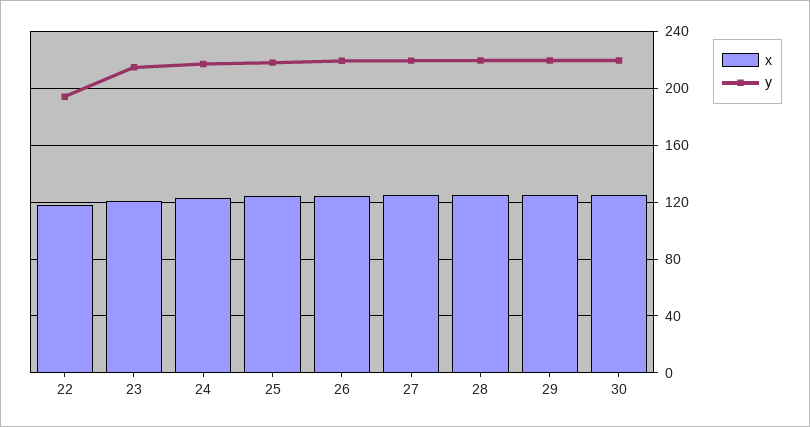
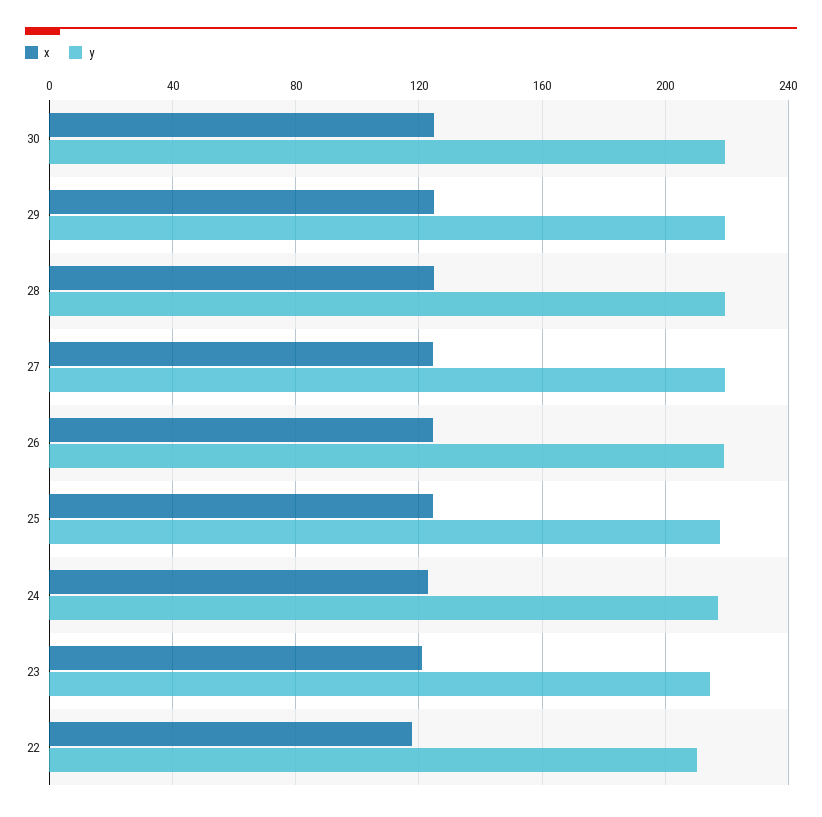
  {
    "x": {
      "22": 120,
      "23": 120,
      "24": 125,
      "25": 125,
      "26": 125,
      "27": 125,
      "28": 125,
      "29": 125,
      "30": 125
    },
    "y": {
-     "22": 195,
+     "22": 210,
      "23": 215,
      "24": 215,
      "25": 220,
      "26": 220,
      "27": 220,
      "28": 220,
      "29": 220,
      "30": 220
    }
  }

